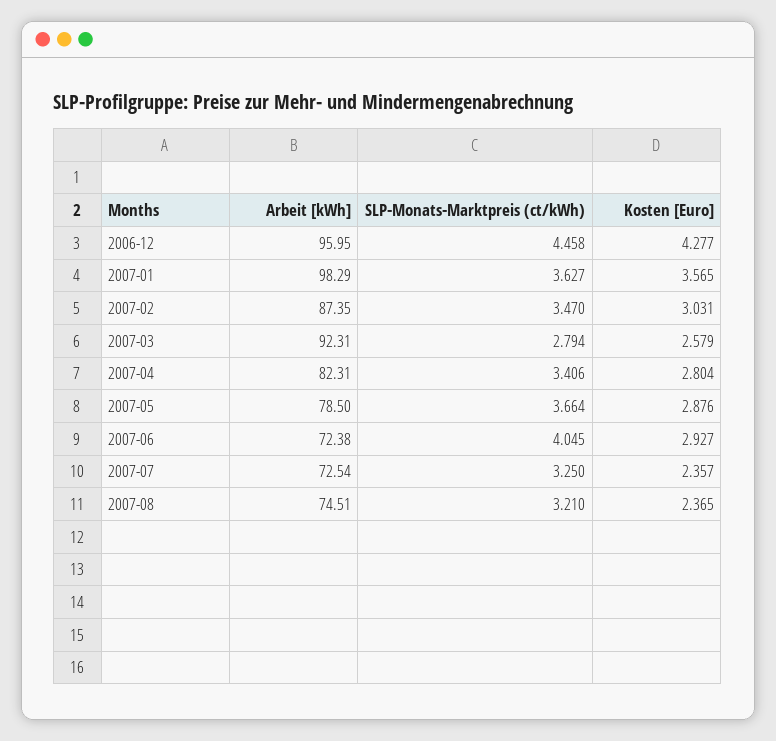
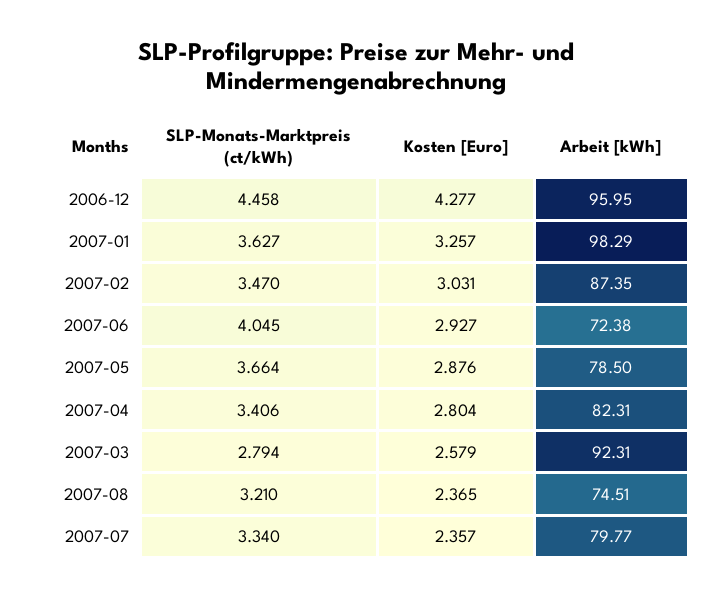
  {
    "Arbeit [kWh]": {
      "2006-12": 95.95,
      "2007-01": 98.29,
      "2007-02": 87.35,
      "2007-03": 92.31,
      "2007-04": 82.31,
      "2007-05": 78.5,
      "2007-06": 72.38,
-     "2007-07": 72.54,
+     "2007-07": 79.77,
      "2007-08": 74.51
    },
    "SLP-Monats-Marktpreis (ct/kWh)": {
      "2006-12": 4.458,
      "2007-01": 3.627,
      "2007-02": 3.47,
      "2007-03": 2.794,
      "2007-04": 3.406,
      "2007-05": 3.664,
      "2007-06": 4.045,
-     "2007-07": 3.25,
+     "2007-07": 3.34,
      "2007-08": 3.21
    },
    "Kosten [Euro]": {
      "2006-12": 4.277,
-     "2007-01": 3.565,
+     "2007-01": 3.257,
      "2007-02": 3.031,
      "2007-03": 2.579,
      "2007-04": 2.804,
      "2007-05": 2.876,
      "2007-06": 2.927,
      "2007-07": 2.357,
      "2007-08": 2.365
    }
  }

